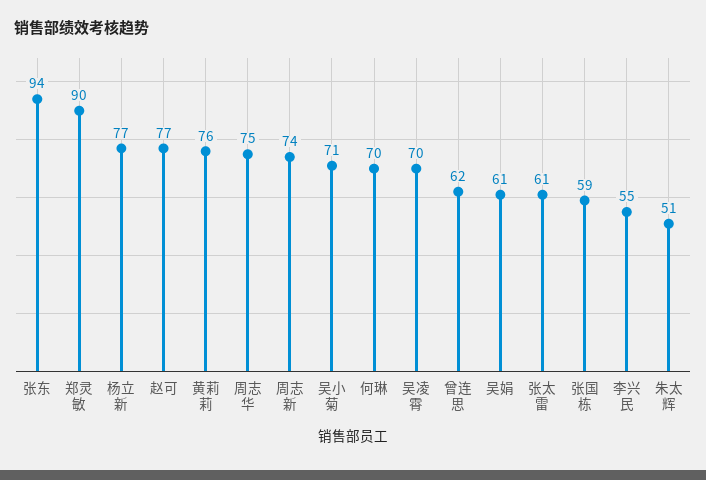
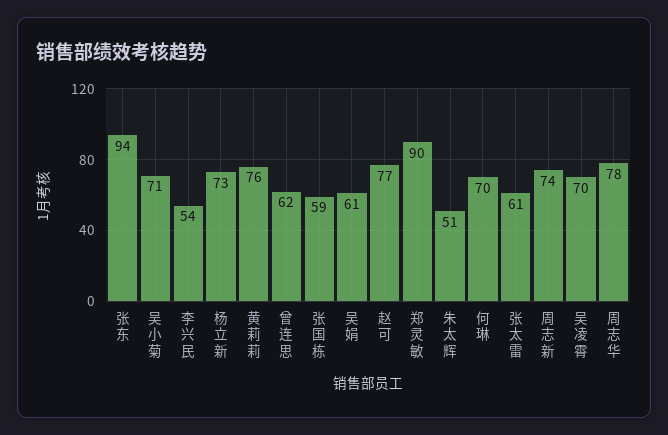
  {
    "张东": 94,
    "郑灵敏": 90,
-   "杨立新": 77,
+   "杨立新": 73,
    "赵可": 77,
    "黄莉莉": 76,
-   "周志华": 75,
+   "周志华": 78,
    "周志新": 74,
    "吴小菊": 71,
    "何琳": 70,
    "吴凌霄": 70,
    "曾连思": 62,
    "吴娟": 61,
    "张太雷": 61,
    "张国栋": 59,
-   "李兴民": 55,
+   "李兴民": 54,
    "朱太辉": 51
  }

